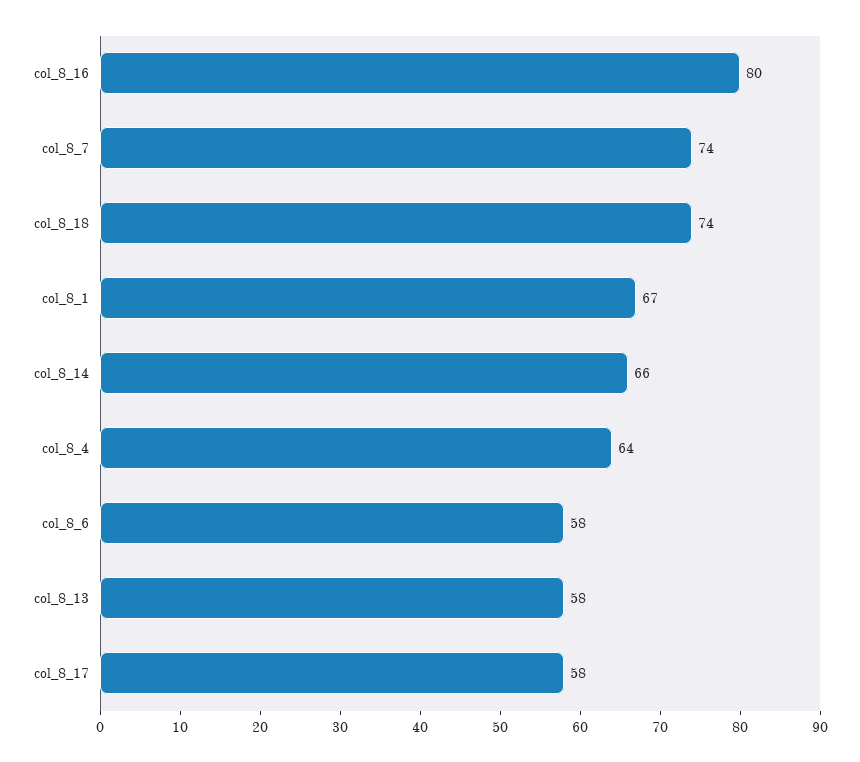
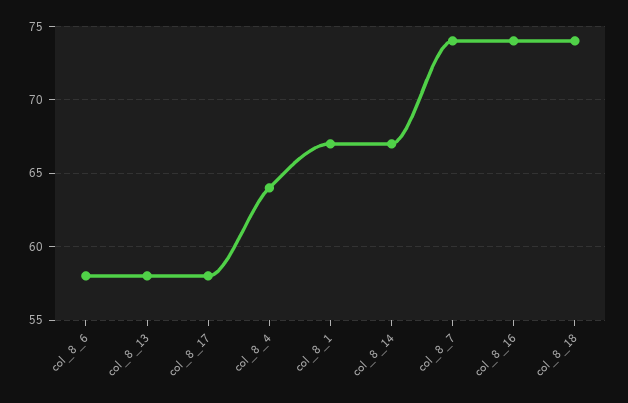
  {
-   "col_8_16": 80,
+   "col_8_16": 74,
    "col_8_7": 74,
    "col_8_18": 74,
    "col_8_1": 67,
-   "col_8_14": 66,
+   "col_8_14": 67,
    "col_8_4": 64,
    "col_8_6": 58,
    "col_8_13": 58,
    "col_8_17": 58
  }

